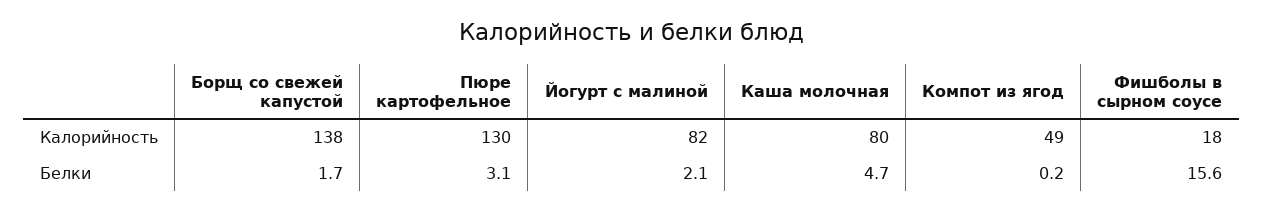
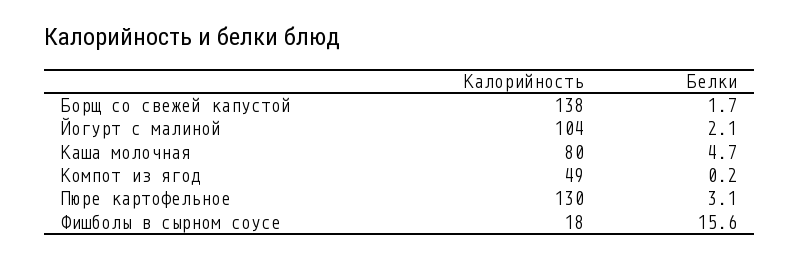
  {
    "Борщ со свежей капустой": {
      "Калорийность": 138,
      "Белки": 1.7
    },
    "Пюре картофельное": {
      "Калорийность": 130,
      "Белки": 3.1
    },
    "Йогурт с малиной": {
-     "Калорийность": 82,
+     "Калорийность": 104,
      "Белки": 2.1
    },
    "Каша молочная": {
      "Калорийность": 80,
      "Белки": 4.7
    },
    "Компот из ягод": {
      "Калорийность": 49,
      "Белки": 0.2
    },
    "Фишболы в сырном соусе": {
      "Калорийность": 18,
      "Белки": 15.6
    }
  }

